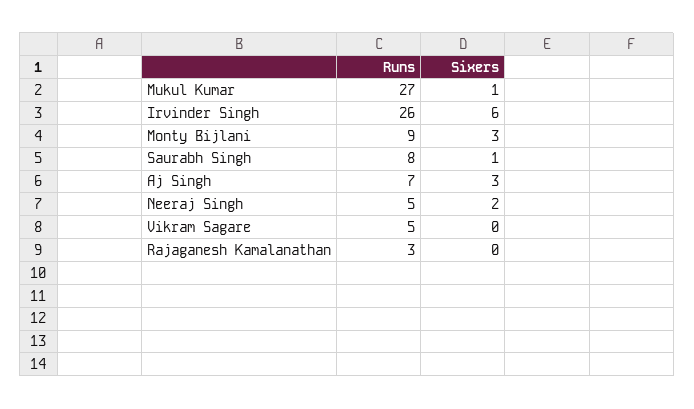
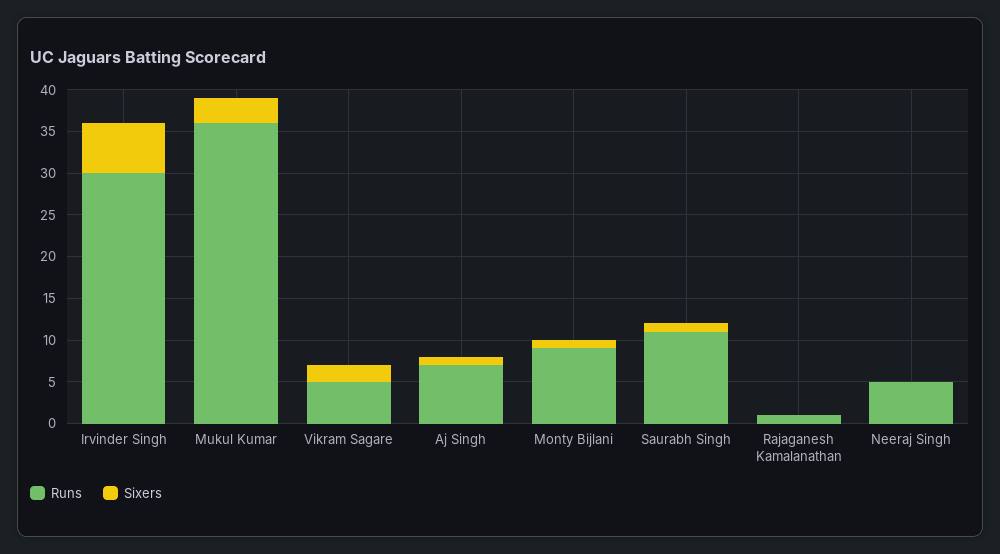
  {
    "Runs": {
-     "Mukul Kumar": 27,
+     "Mukul Kumar": 36,
-     "Irvinder Singh": 26,
+     "Irvinder Singh": 30,
      "Monty Bijlani": 9,
-     "Saurabh Singh": 8,
+     "Saurabh Singh": 11,
      "Aj Singh": 7,
      "Neeraj Singh": 5,
      "Vikram Sagare": 5,
-     "Rajaganesh Kamalanathan": 3
+     "Rajaganesh Kamalanathan": 1
    },
    "Sixers": {
-     "Mukul Kumar": 1,
+     "Mukul Kumar": 3,
      "Irvinder Singh": 6,
-     "Monty Bijlani": 3,
+     "Monty Bijlani": 1,
      "Saurabh Singh": 1,
-     "Aj Singh": 3,
+     "Aj Singh": 1,
-     "Neeraj Singh": 2,
+     "Neeraj Singh": 0,
-     "Vikram Sagare": 0,
+     "Vikram Sagare": 2,
      "Rajaganesh Kamalanathan": 0
    }
  }

